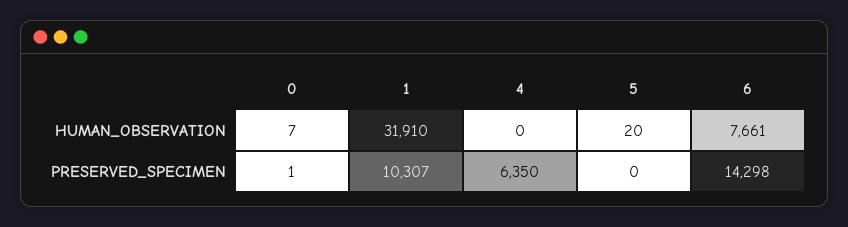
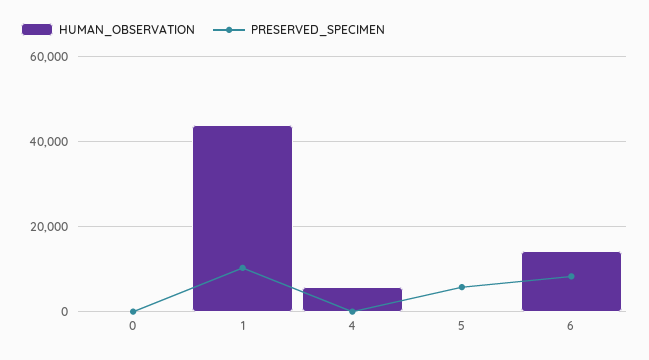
  {
    "HUMAN_OBSERVATION": {
      "0": 7,
-     "1": 31910,
+     "1": 44000,
-     "4": 0,
+     "4": 6000,
      "5": 20,
-     "6": 7661
+     "6": 14000
    },
    "PRESERVED_SPECIMEN": {
      "0": 1,
      "1": 10307,
-     "4": 6350,
+     "4": 0,
-     "5": 0,
+     "5": 6000,
-     "6": 14298
+     "6": 8000
    }
  }

